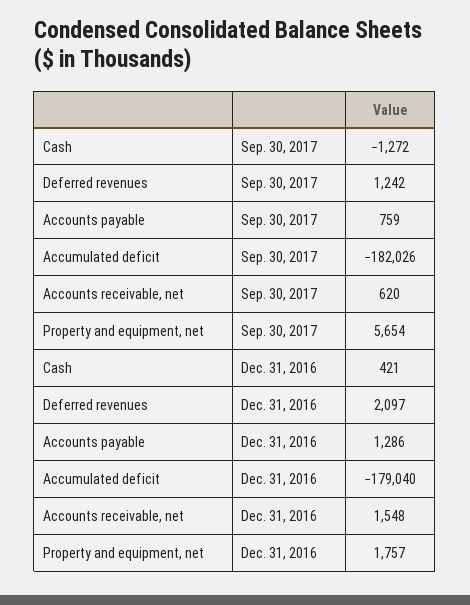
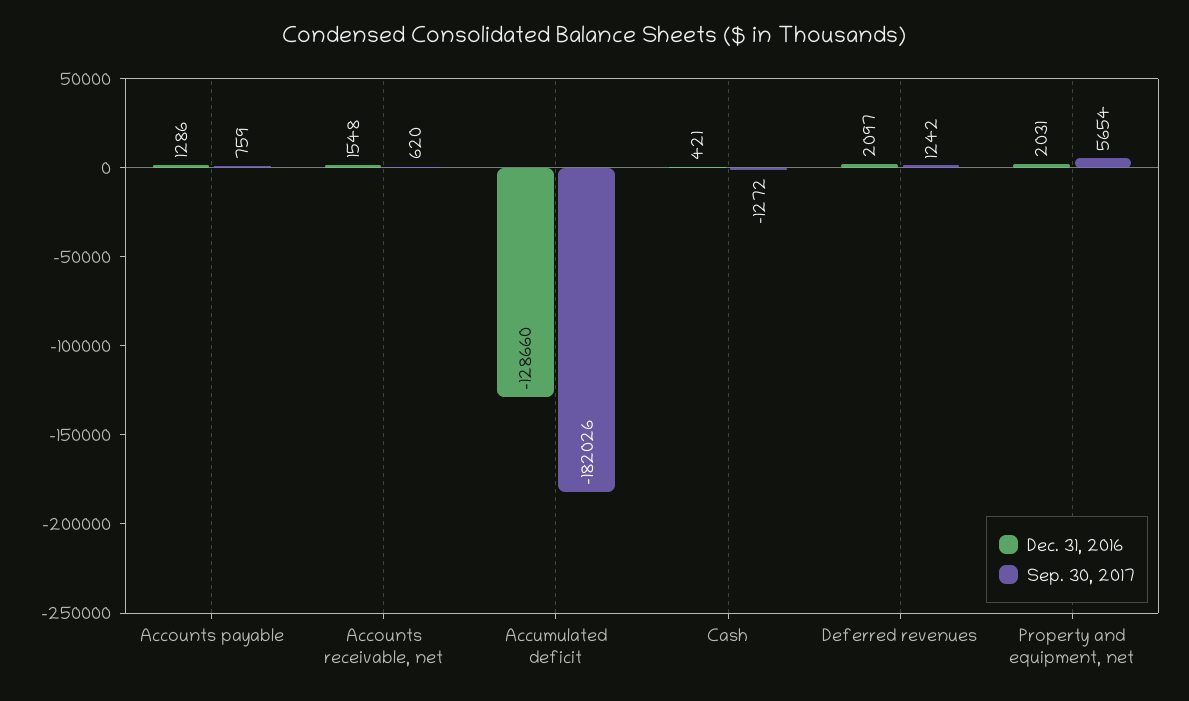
  {
    "Sep. 30, 2017": {
      "Cash": -1272,
      "Deferred revenues": 1242,
      "Accounts payable": 759,
      "Accumulated deficit": -182026,
      "Accounts receivable, net": 620,
      "Property and equipment, net": 5654
    },
    "Dec. 31, 2016": {
      "Cash": 421,
      "Deferred revenues": 2097,
      "Accounts payable": 1286,
-     "Accumulated deficit": -179040,
+     "Accumulated deficit": -128660,
      "Accounts receivable, net": 1548,
-     "Property and equipment, net": 1757
+     "Property and equipment, net": 2031
    }
  }

